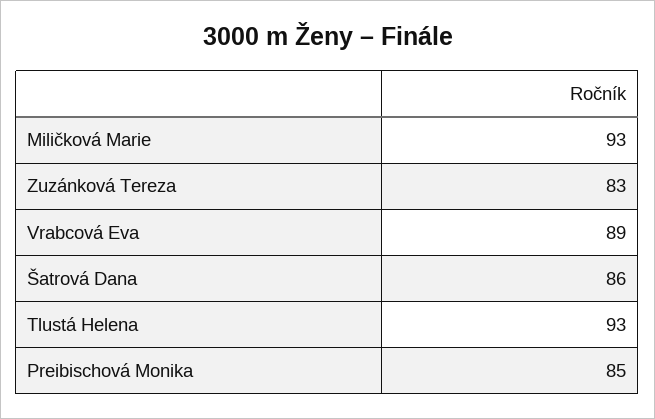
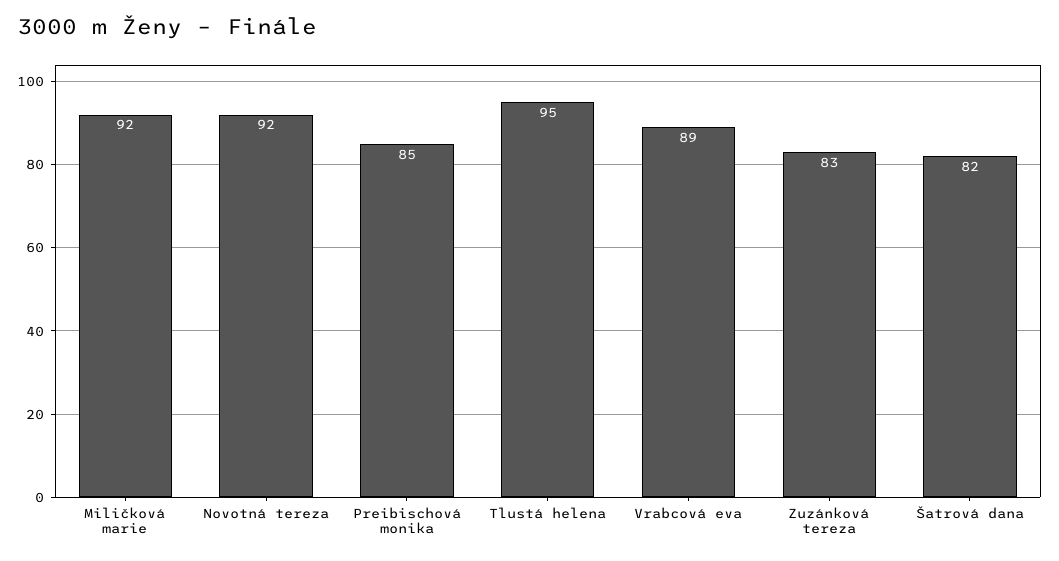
  {
-   "Miličková Marie": 93,
+   "Miličková Marie": 92,
    "Zuzánková Tereza": 83,
    "Vrabcová Eva": 89,
-   "Šatrová Dana": 86,
+   "Šatrová Dana": 82,
-   "Tlustá Helena": 93,
+   "Tlustá Helena": 95,
-   "Preibischová Monika": 85
+   "Preibischová Monika": 85,
+   "Novotná tereza": 92
  }

